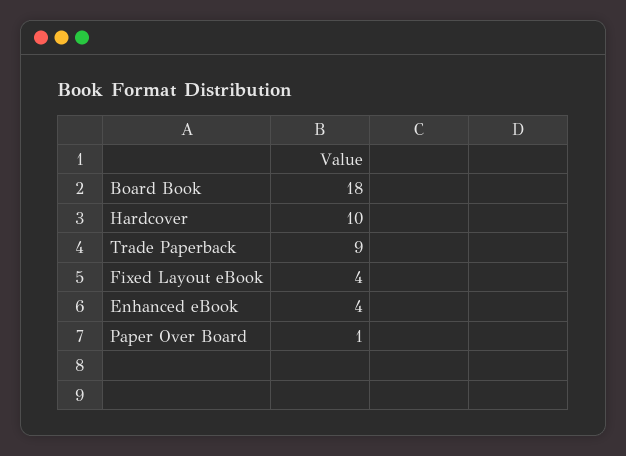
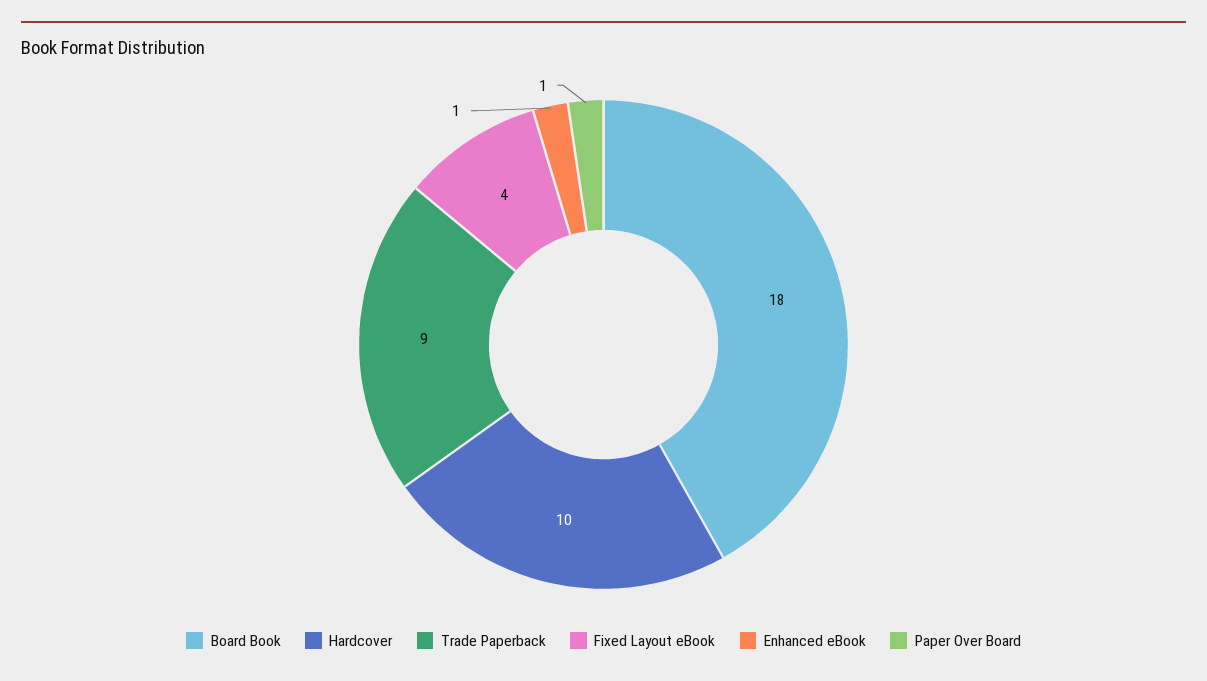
  {
    "Board Book": 18,
    "Hardcover": 10,
    "Trade Paperback": 9,
    "Fixed Layout eBook": 4,
-   "Enhanced eBook": 4,
+   "Enhanced eBook": 1,
    "Paper Over Board": 1
  }

